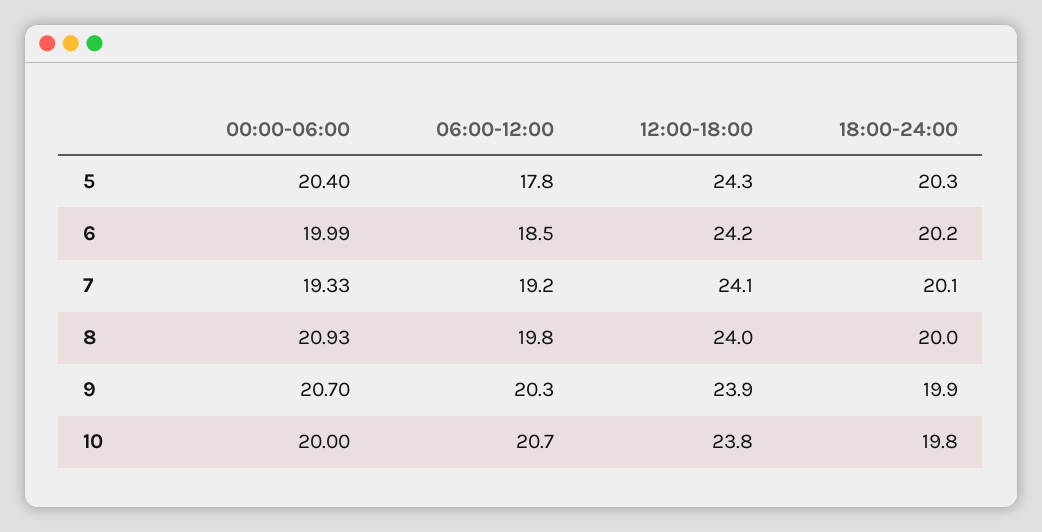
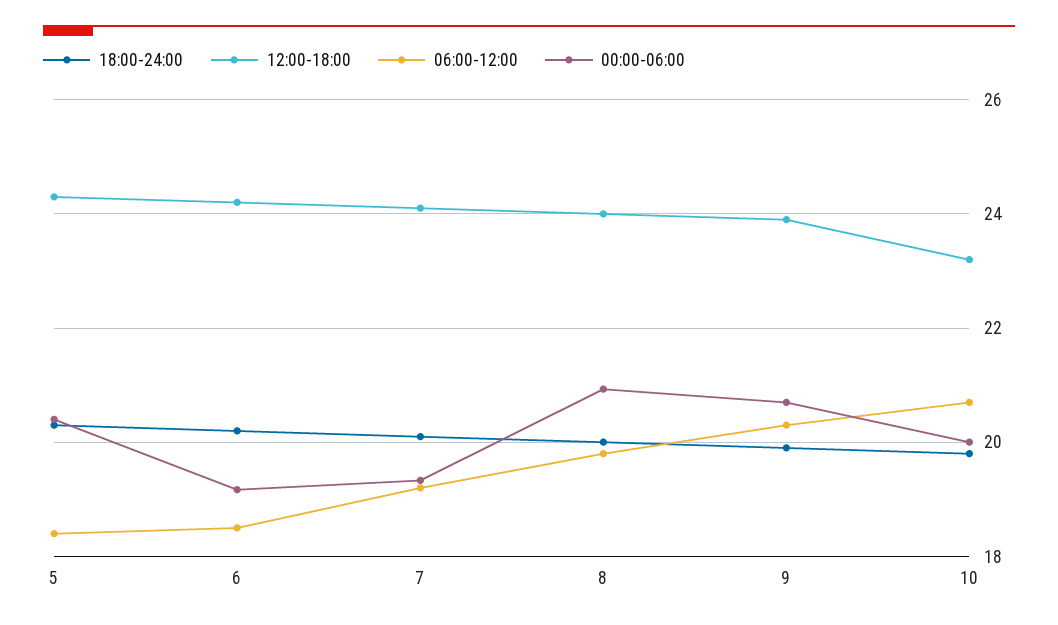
  {
    "00:00-06:00": {
      "5": 20.4,
-     "6": 19.99,
+     "6": 19.2,
      "7": 19.33,
      "8": 20.93,
      "9": 20.7,
      "10": 20
    },
    "06:00-12:00": {
-     "5": 17.8,
+     "5": 18.4,
      "6": 18.5,
      "7": 19.2,
      "8": 19.8,
      "9": 20.3,
      "10": 20.7
    },
    "12:00-18:00": {
      "5": 24.3,
      "6": 24.2,
      "7": 24.1,
      "8": 24,
      "9": 23.9,
-     "10": 23.8
+     "10": 23.2
    },
    "18:00-24:00": {
      "5": 20.3,
      "6": 20.2,
      "7": 20.1,
      "8": 20,
      "9": 19.9,
      "10": 19.8
    }
  }

